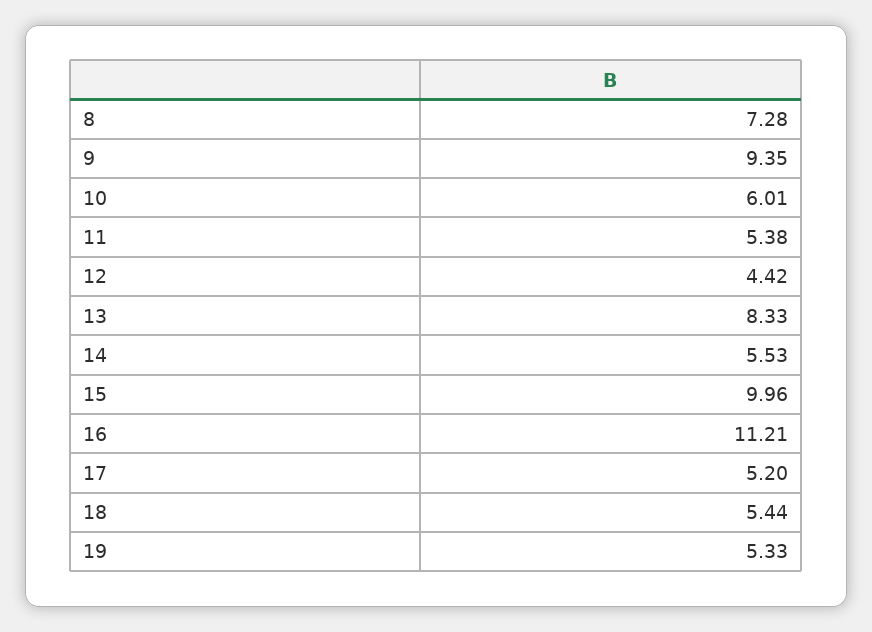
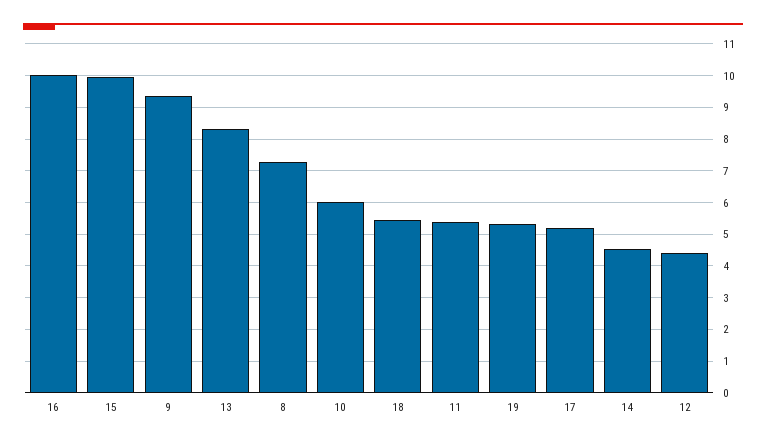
  {
    "8": 7.28,
    "9": 9.35,
    "10": 6.01,
    "11": 5.38,
    "12": 4.42,
    "13": 8.33,
-   "14": 5.53,
+   "14": 4.6,
    "15": 9.96,
-   "16": 11.21,
+   "16": 10,
    "17": 5.2,
    "18": 5.44,
    "19": 5.33
  }

